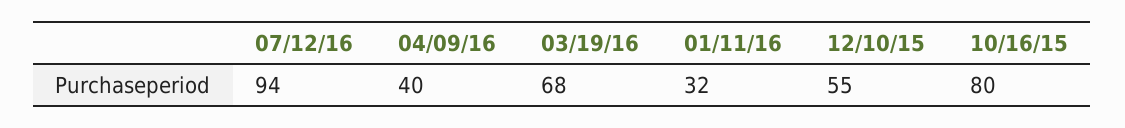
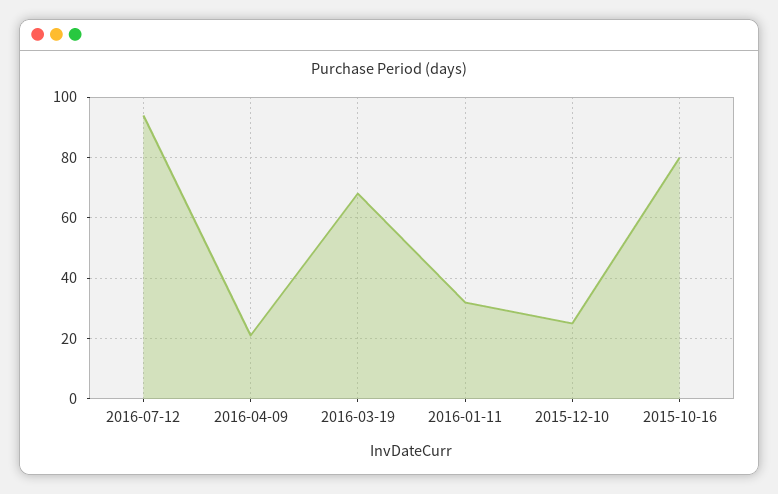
  {
    "07/12/16": 94,
-   "04/09/16": 40,
+   "04/09/16": 20,
    "03/19/16": 68,
    "01/11/16": 32,
-   "12/10/15": 55,
+   "12/10/15": 25,
    "10/16/15": 80
  }

